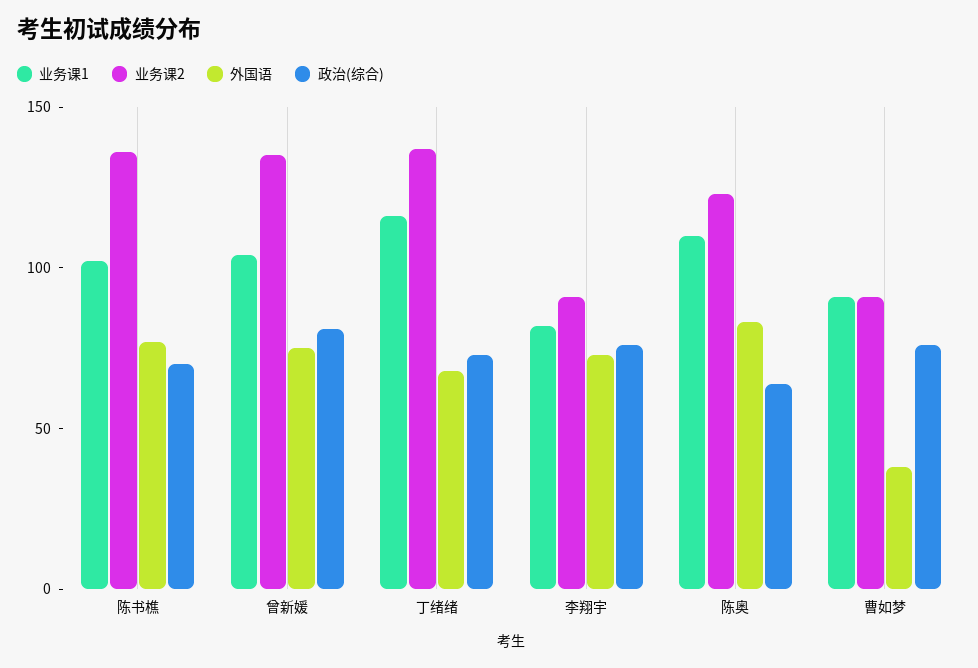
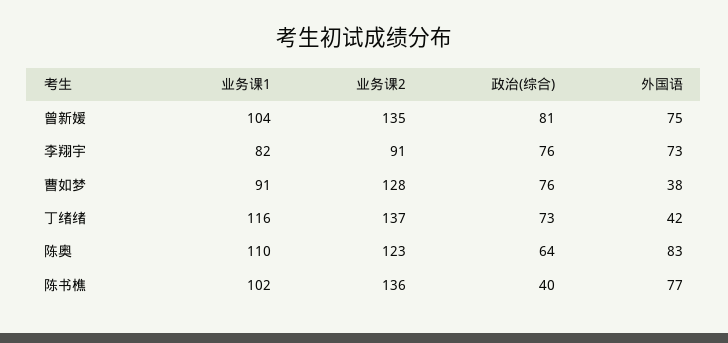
  {
    "业务课1": {
      "陈书樵": 102,
      "曾新媛": 104,
      "丁绪绪": 116,
      "李翔宇": 82,
      "陈奥": 110,
      "曹如梦": 91
    },
    "业务课2": {
      "陈书樵": 136,
      "曾新媛": 135,
      "丁绪绪": 137,
      "李翔宇": 91,
      "陈奥": 123,
-     "曹如梦": 90
+     "曹如梦": 128
    },
    "外国语": {
      "陈书樵": 77,
      "曾新媛": 75,
-     "丁绪绪": 70,
+     "丁绪绪": 42,
      "李翔宇": 73,
      "陈奥": 83,
      "曹如梦": 38
    },
    "政治(综合)": {
-     "陈书樵": 70,
+     "陈书樵": 40,
      "曾新媛": 81,
      "丁绪绪": 73,
      "李翔宇": 76,
      "陈奥": 64,
      "曹如梦": 76
    }
  }

